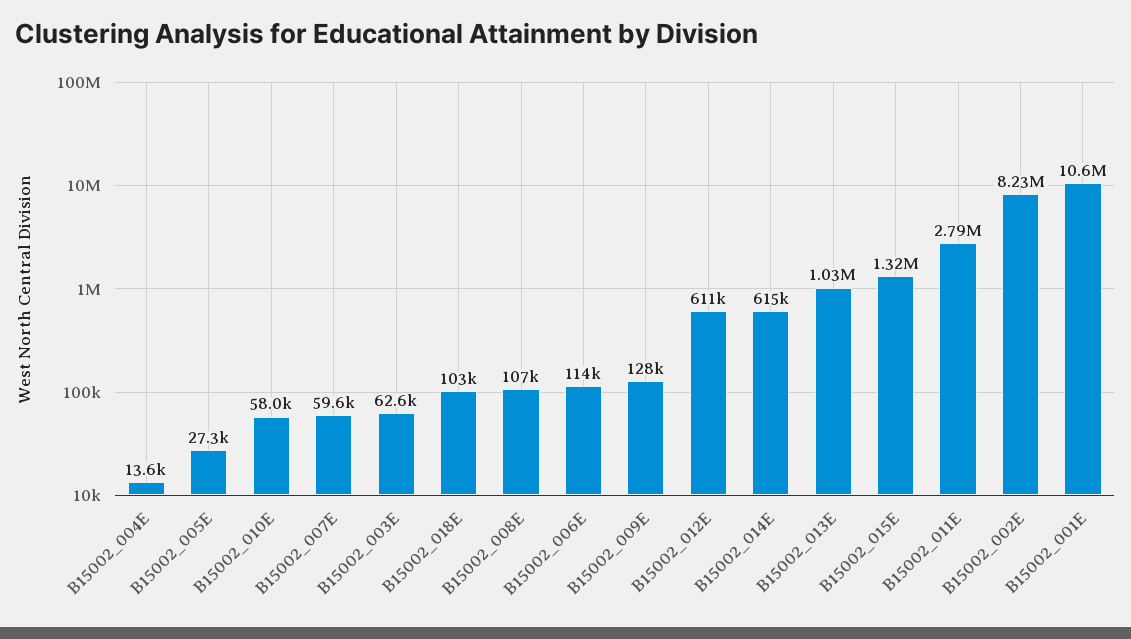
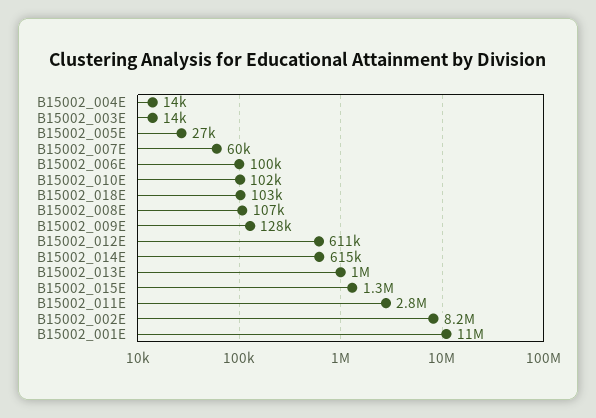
  {
    "B15002_004E": 13600,
    "B15002_005E": 27300,
-   "B15002_010E": 58000,
+   "B15002_010E": 102000,
    "B15002_007E": 59600,
-   "B15002_003E": 62600,
+   "B15002_003E": 14000,
    "B15002_018E": 103000,
    "B15002_008E": 107000,
-   "B15002_006E": 114000,
+   "B15002_006E": 100000,
    "B15002_009E": 128000,
    "B15002_012E": 611000,
    "B15002_014E": 615000,
    "B15002_013E": 1030000,
    "B15002_015E": 1320000,
    "B15002_011E": 2790000,
    "B15002_002E": 8230000,
    "B15002_001E": 10600000
  }

